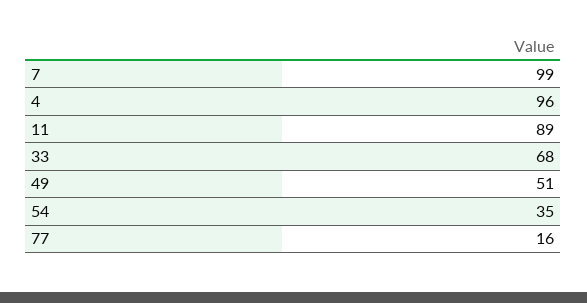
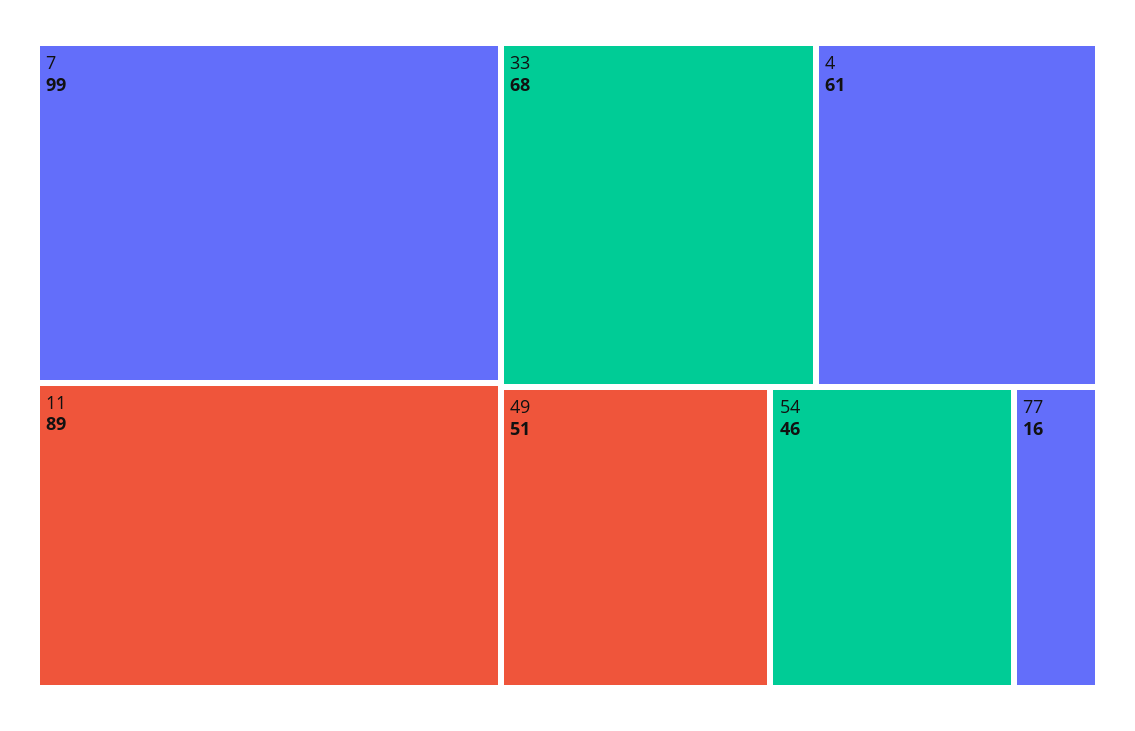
  {
    "7": 99,
-   "4": 96,
+   "4": 61,
    "11": 89,
    "33": 68,
    "49": 51,
-   "54": 35,
+   "54": 46,
    "77": 16
  }

